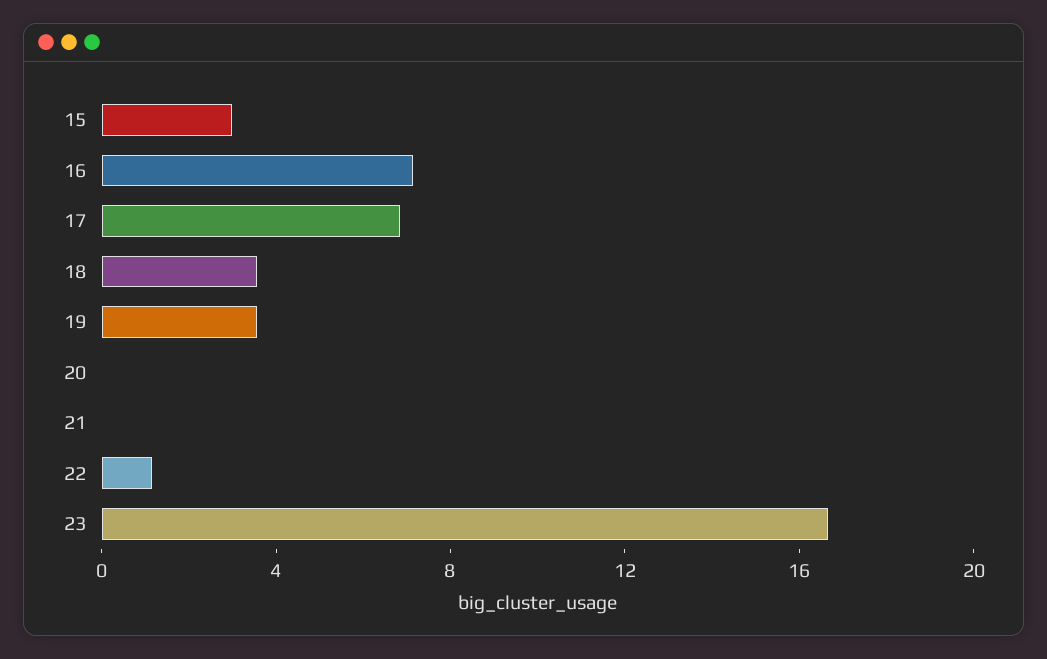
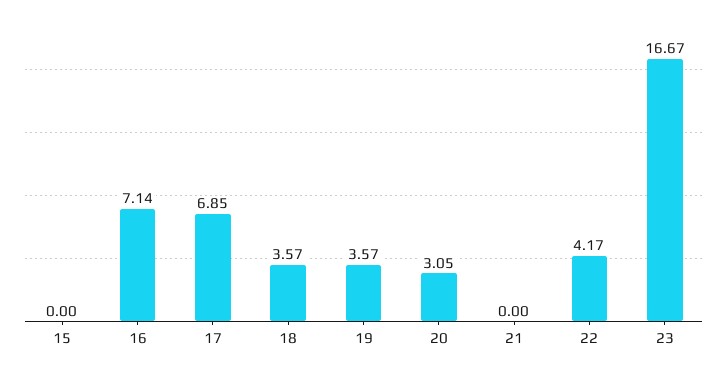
  {
-   "15": 3,
+   "15": 0,
    "16": 7.14,
    "17": 6.85,
    "18": 3.57,
    "19": 3.57,
-   "20": 0,
+   "20": 3.05,
    "21": 0,
-   "22": 1,
+   "22": 4.17,
    "23": 16.67
  }

